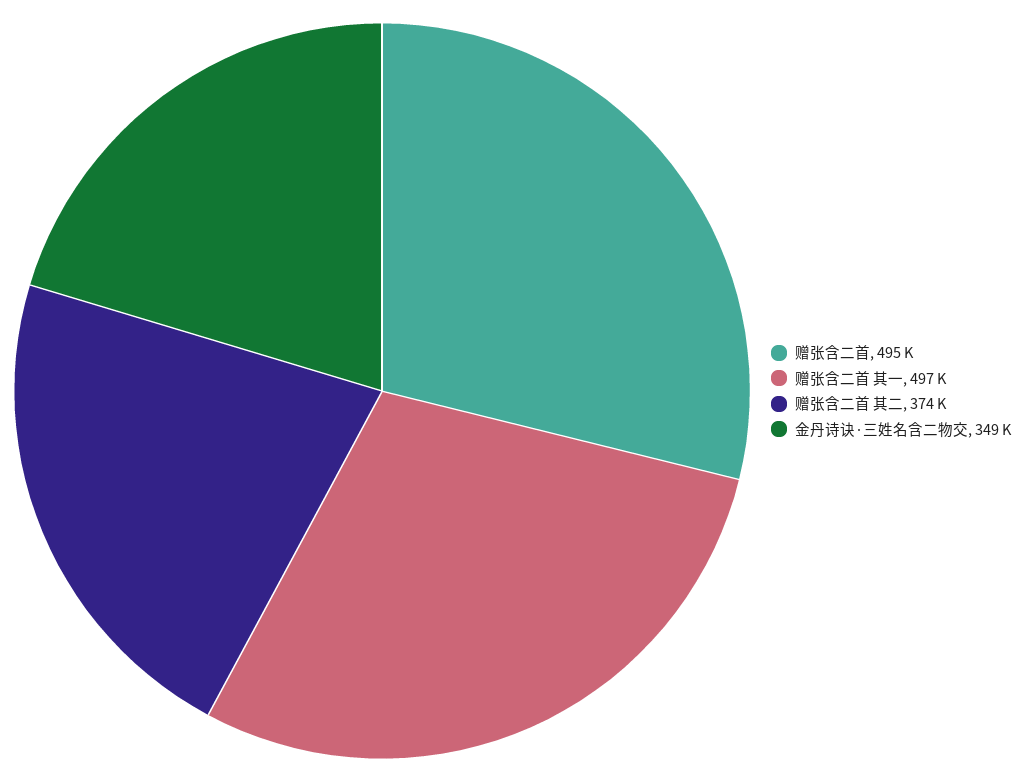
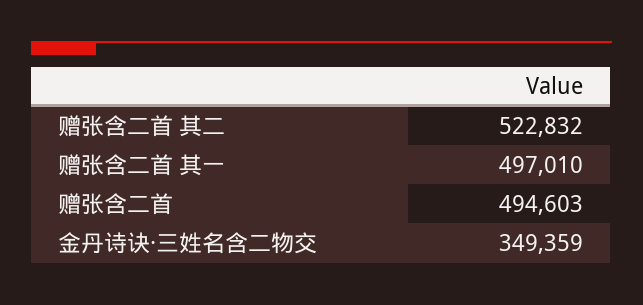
  {
    "赠张含二首": 494603,
    "赠张含二首 其一": 497010,
-   "赠张含二首 其二": 374000,
+   "赠张含二首 其二": 522832,
    "金丹诗诀·三姓名含二物交": 349359
  }

